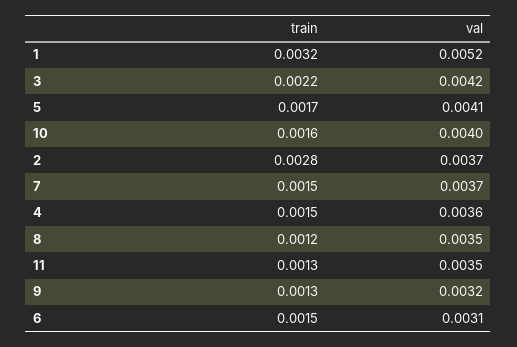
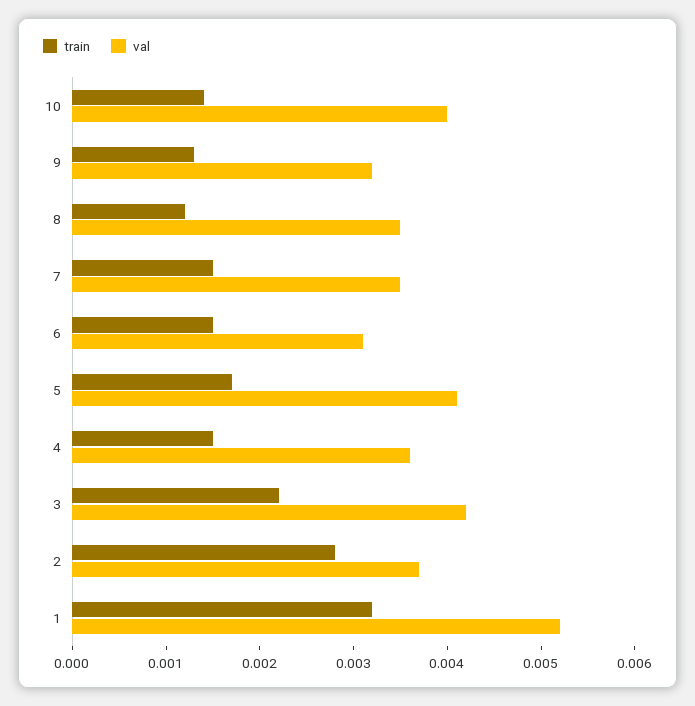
  {
    "train": {
      "1": 0.0032,
      "3": 0.0022,
      "5": 0.0017,
-     "10": 0.0016,
+     "10": 0.0014,
      "2": 0.0028,
      "7": 0.0015,
      "4": 0.0015,
      "8": 0.0012,
-     "11": 0.0013,
      "9": 0.0013,
      "6": 0.0015
    },
    "val": {
      "1": 0.0052,
      "3": 0.0042,
      "5": 0.0041,
      "10": 0.004,
      "2": 0.0037,
-     "7": 0.0037,
+     "7": 0.0035,
      "4": 0.0036,
      "8": 0.0035,
-     "11": 0.0035,
      "9": 0.0032,
      "6": 0.0031
    }
  }

